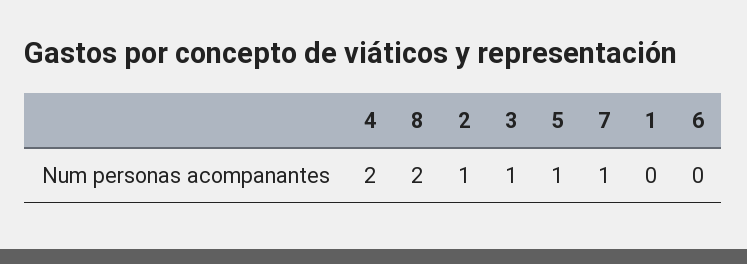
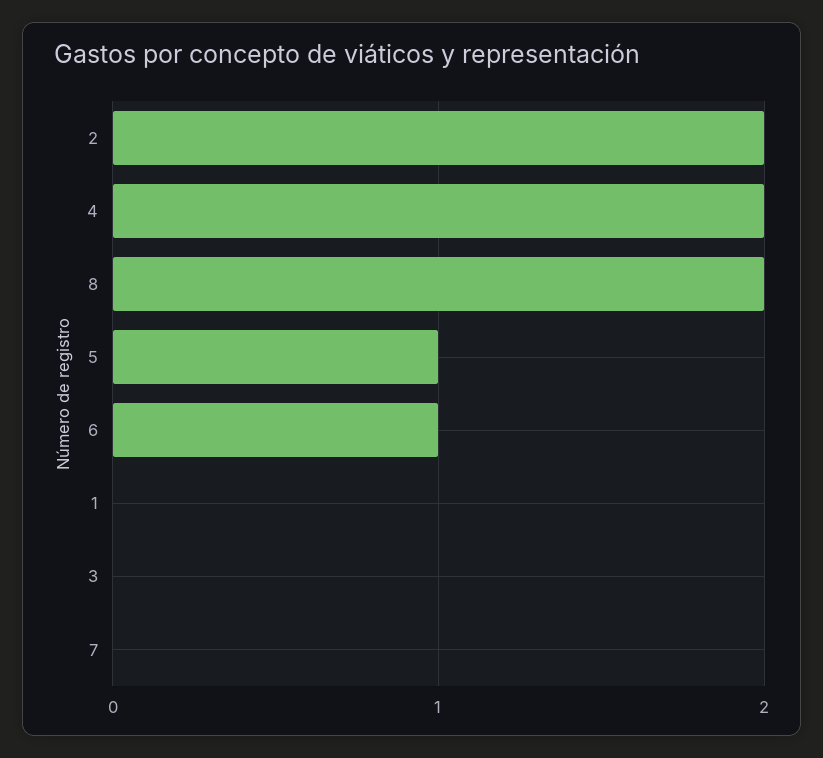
  {
    "4": 2,
    "8": 2,
-   "2": 1,
+   "2": 2,
-   "3": 1,
+   "3": 0,
    "5": 1,
-   "7": 1,
+   "7": 0,
    "1": 0,
-   "6": 0
+   "6": 1
  }

